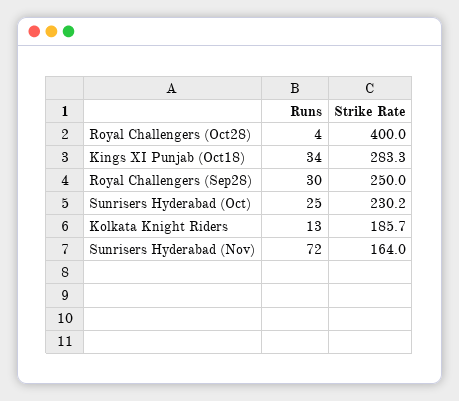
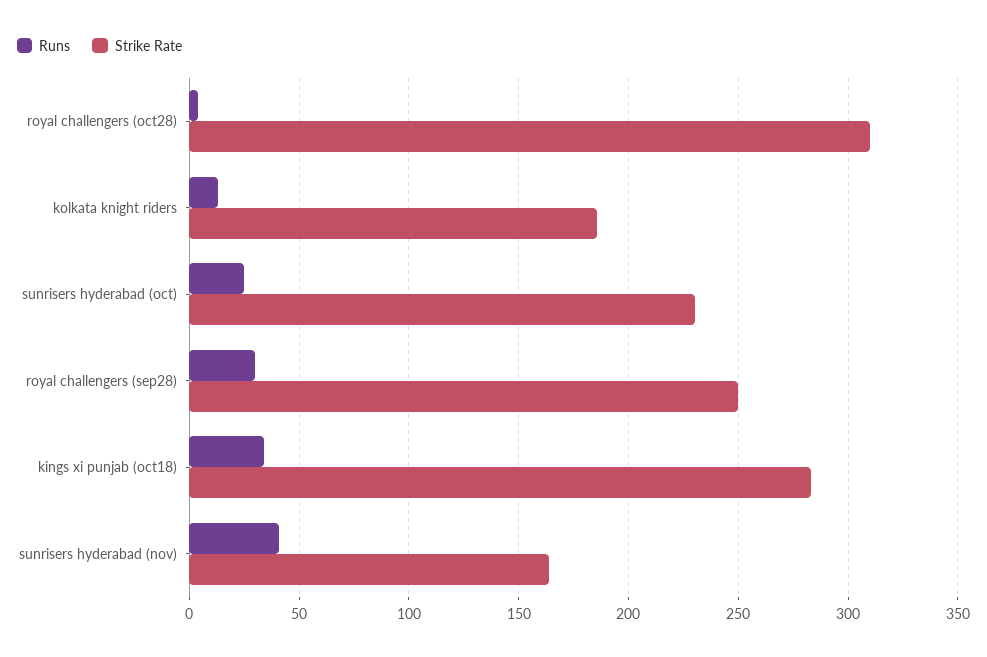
  {
    "Runs": {
      "Royal Challengers (Oct28)": 4,
      "Kings XI Punjab (Oct18)": 34,
      "Royal Challengers (Sep28)": 30,
      "Sunrisers Hyderabad (Oct)": 25,
      "Kolkata Knight Riders": 13,
-     "Sunrisers Hyderabad (Nov)": 72
+     "Sunrisers Hyderabad (Nov)": 40
    },
    "Strike Rate": {
-     "Royal Challengers (Oct28)": 400,
+     "Royal Challengers (Oct28)": 310,
      "Kings XI Punjab (Oct18)": 283.3,
      "Royal Challengers (Sep28)": 250,
      "Sunrisers Hyderabad (Oct)": 230.2,
      "Kolkata Knight Riders": 185.7,
      "Sunrisers Hyderabad (Nov)": 164
    }
  }

